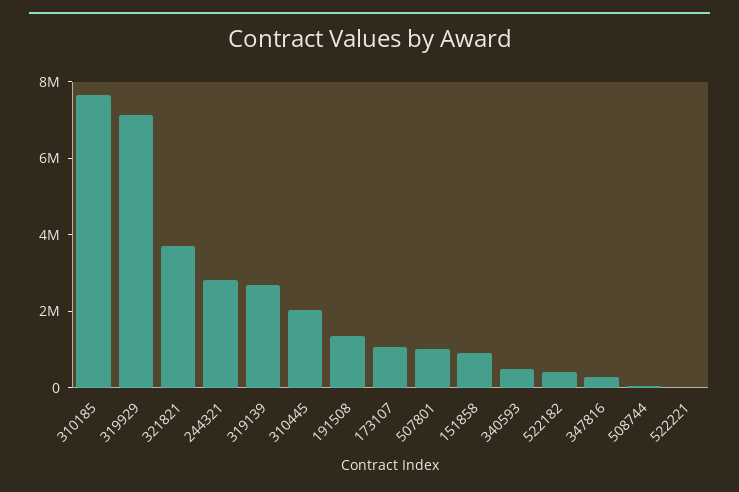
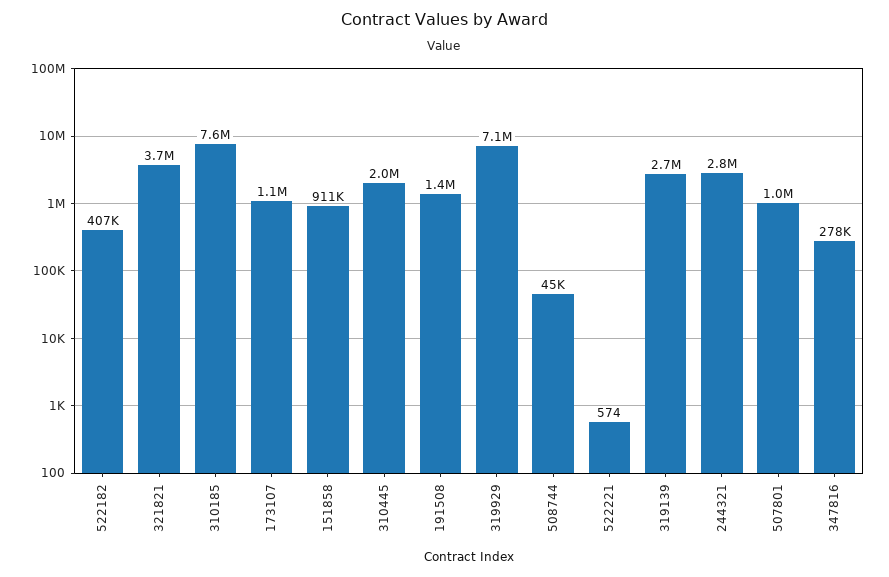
  {
    "310185": 7600000,
    "319929": 7100000,
    "321821": 3700000,
    "244321": 2800000,
    "319139": 2700000,
    "310445": 2000000,
    "191508": 1400000,
    "173107": 1100000,
    "507801": 1000000,
    "151858": 911000,
-   "340593": 500000,
    "522182": 407000,
    "347816": 278000,
    "508744": 45000,
    "522221": 574
  }

